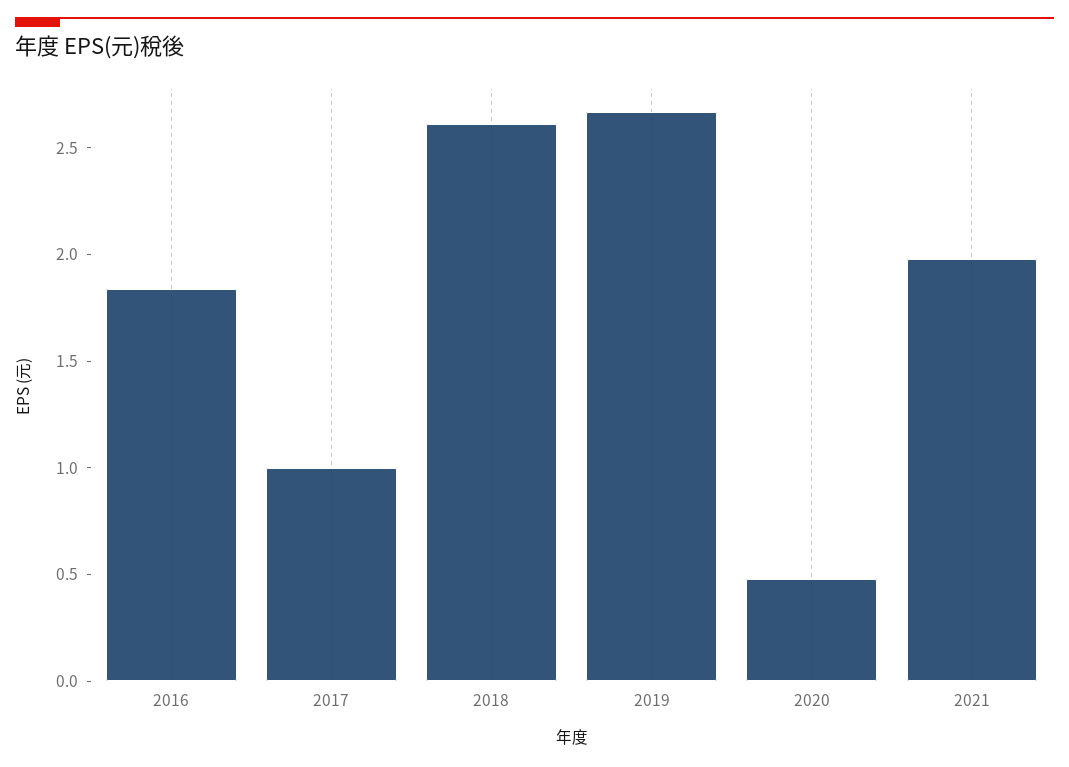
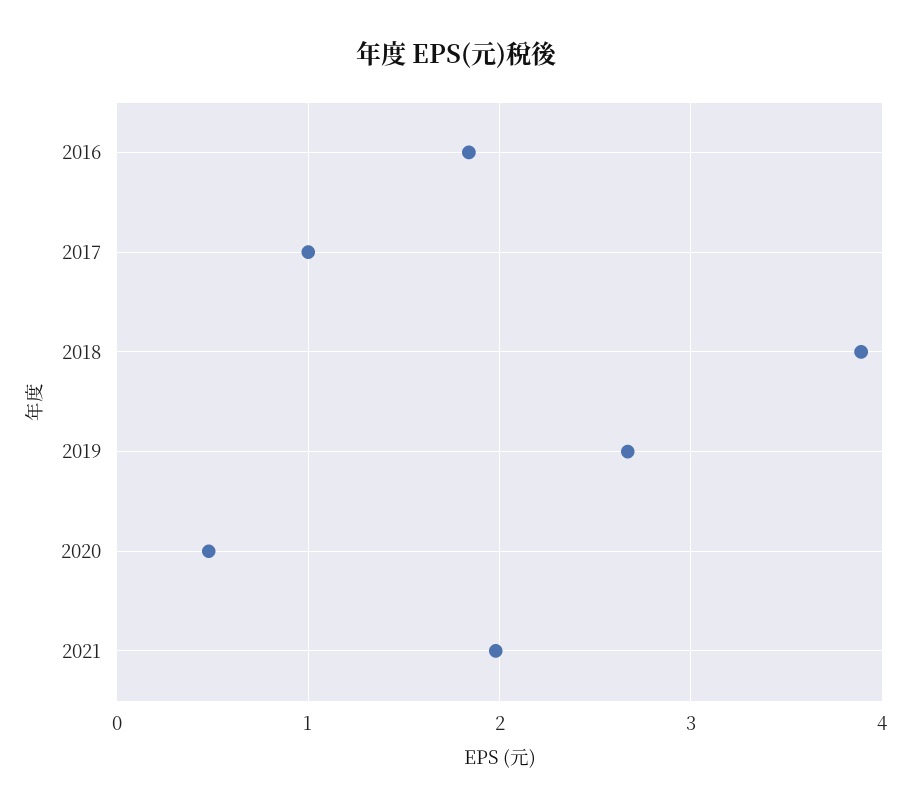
  {
    "2016": 1.8,
    "2017": 1,
-   "2018": 2.6,
+   "2018": 3.9,
    "2019": 2.7,
    "2020": 0.5,
    "2021": 2
  }

